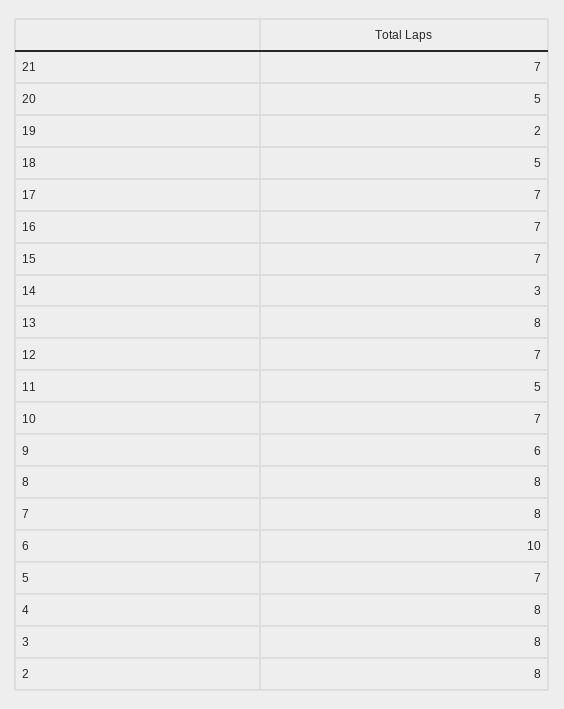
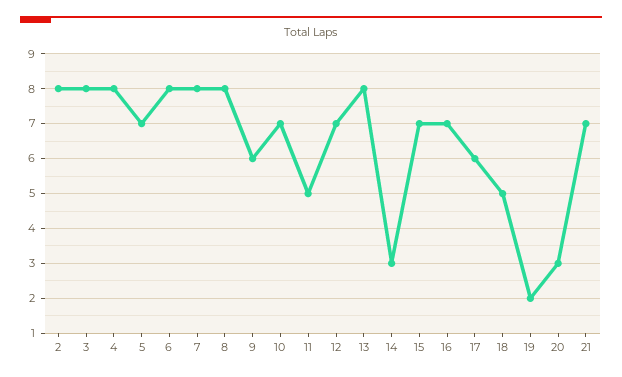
  {
    "21": 7,
-   "20": 5,
+   "20": 3,
    "19": 2,
    "18": 5,
-   "17": 7,
+   "17": 6,
    "16": 7,
    "15": 7,
    "14": 3,
    "13": 8,
    "12": 7,
    "11": 5,
    "10": 7,
    "9": 6,
    "8": 8,
    "7": 8,
-   "6": 10,
+   "6": 8,
    "5": 7,
    "4": 8,
    "3": 8,
    "2": 8
  }

